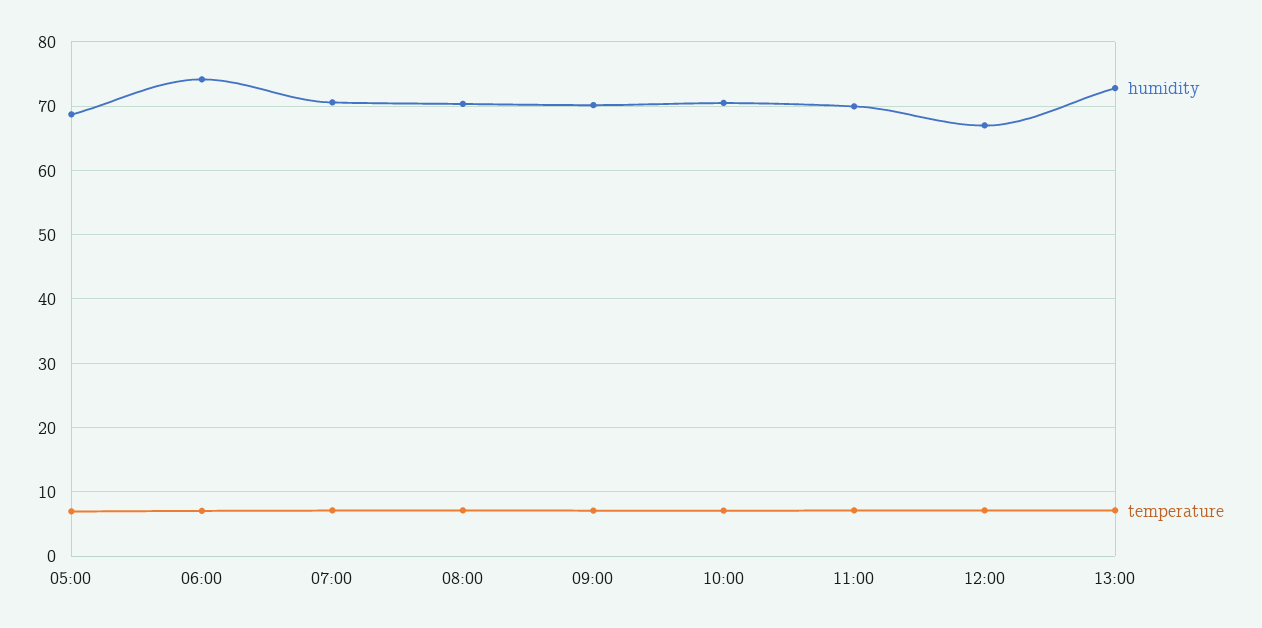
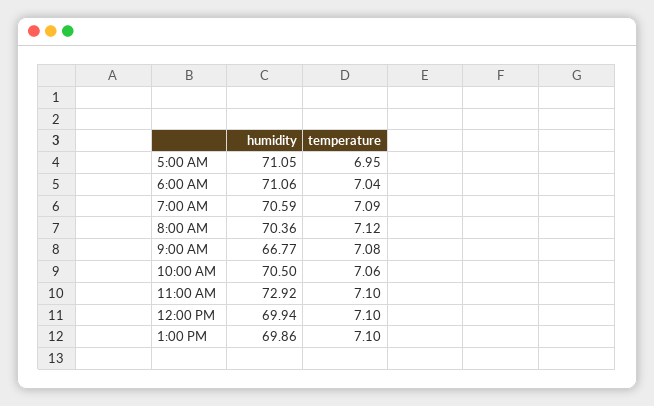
  {
    "humidity": {
-     "05:00": 69,
+     "05:00": 71.05,
-     "06:00": 74,
+     "06:00": 71.06,
      "07:00": 70.59,
      "08:00": 70.36,
-     "09:00": 70,
+     "09:00": 66.77,
      "10:00": 70.5,
-     "11:00": 70,
+     "11:00": 72.92,
-     "12:00": 67,
+     "12:00": 69.94,
-     "13:00": 73
+     "13:00": 69.86
    },
    "temperature": {
      "05:00": 6.95,
      "06:00": 7.04,
      "07:00": 7.09,
      "08:00": 7.12,
      "09:00": 7.08,
      "10:00": 7.06,
      "11:00": 7.1,
      "12:00": 7.1,
      "13:00": 7.1
    }
  }

